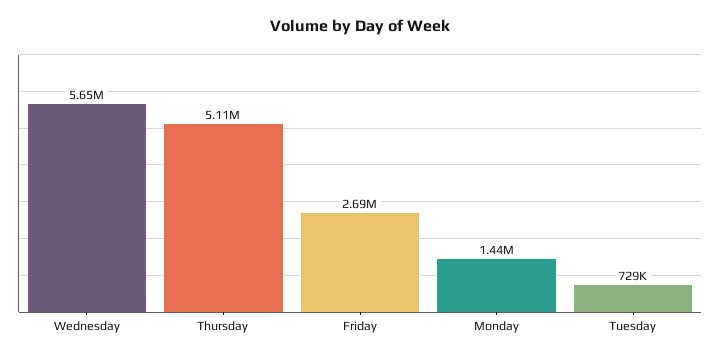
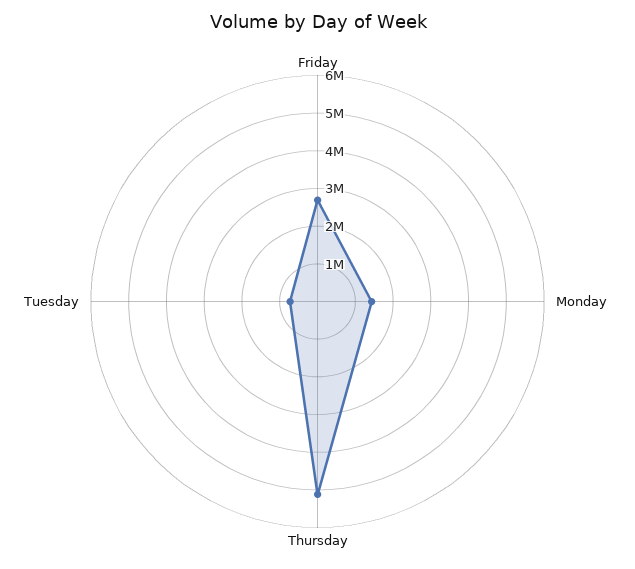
  {
-   "Wednesday": 5650000,
    "Thursday": 5110000,
    "Friday": 2690000,
    "Monday": 1440000,
    "Tuesday": 729000
  }

